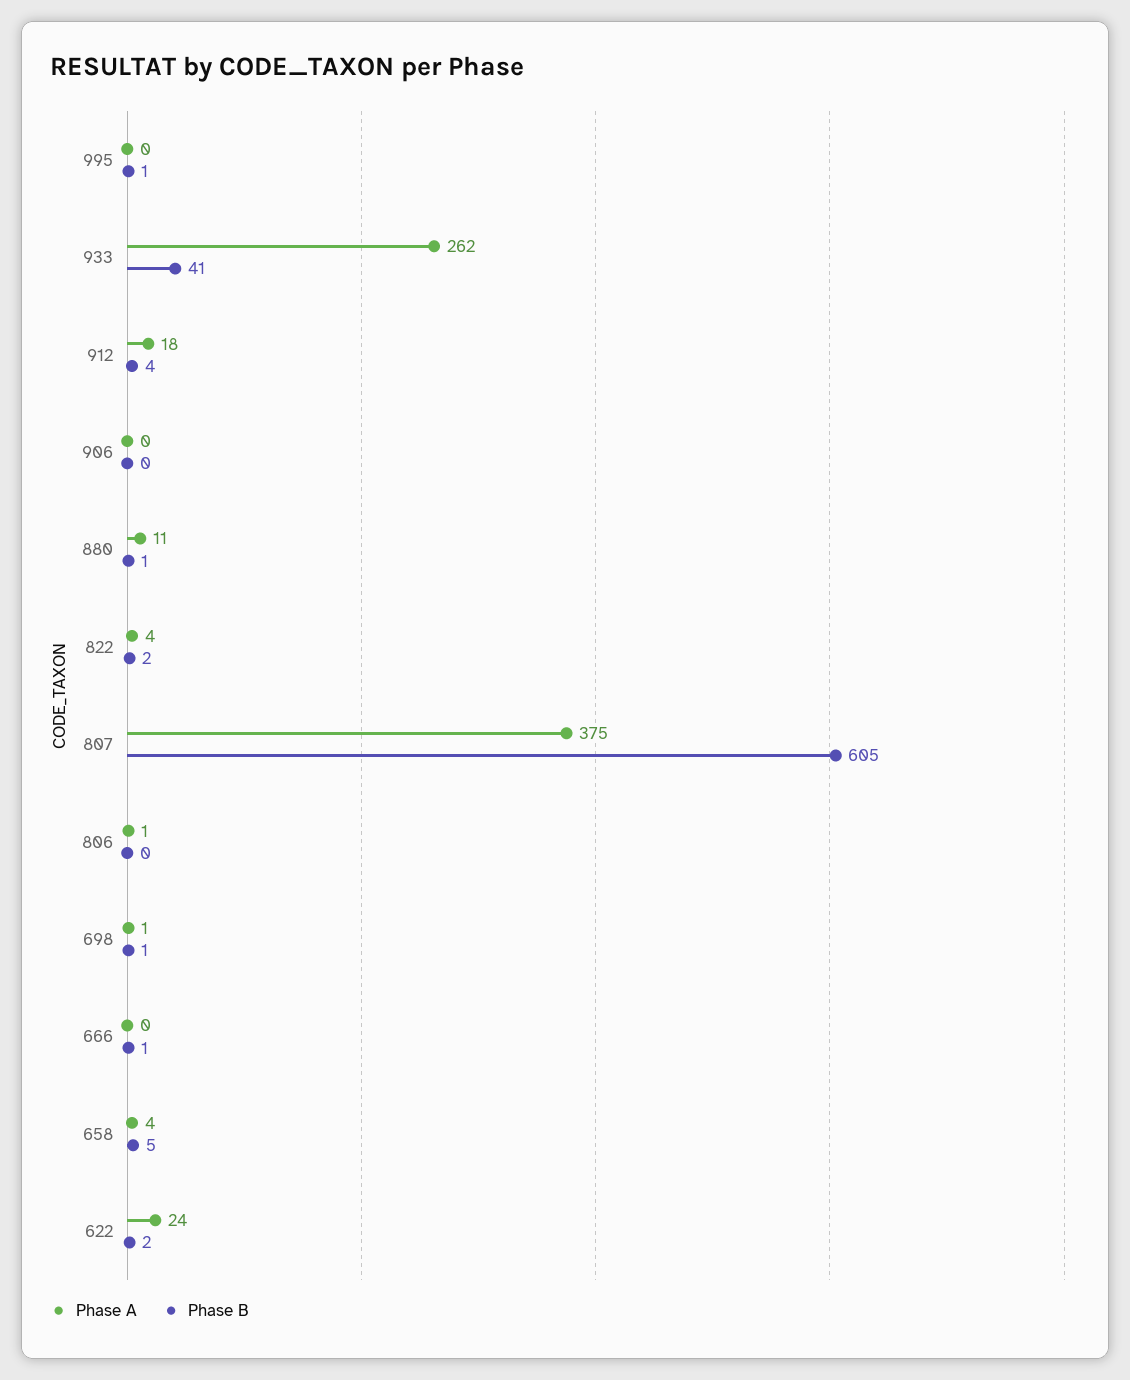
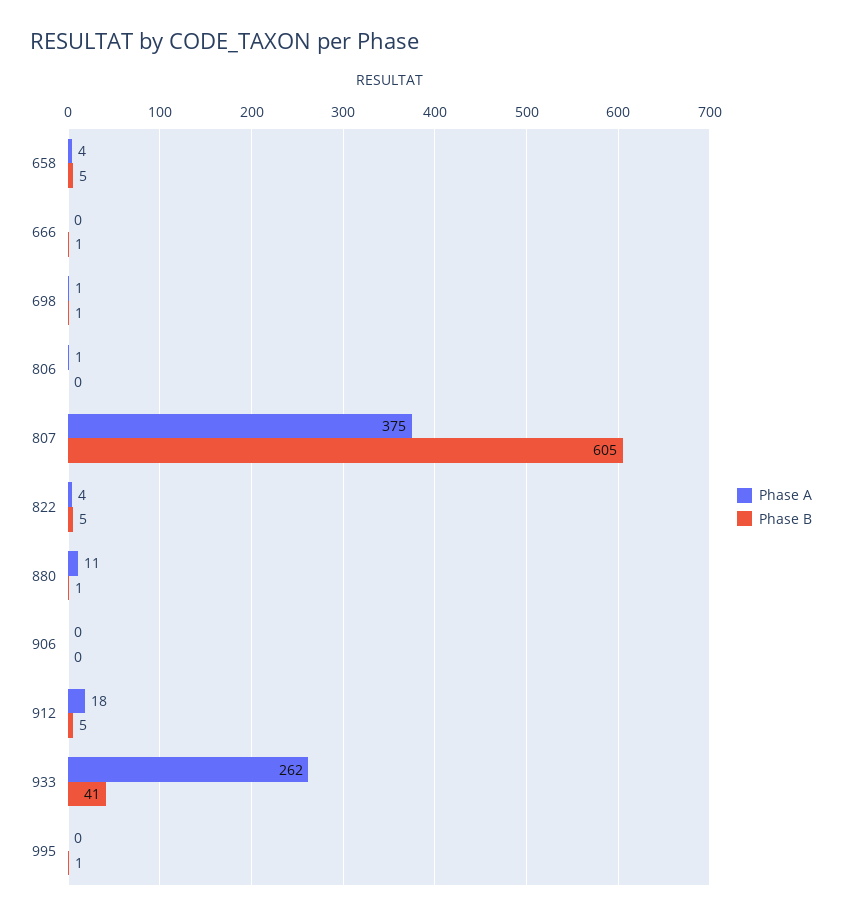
  {
    "Phase A": {
      "995": 0,
      "933": 262,
      "912": 18,
      "906": 0,
      "880": 11,
      "822": 4,
      "807": 375,
      "806": 1,
      "698": 1,
      "666": 0,
-     "658": 4,
+     "658": 4
-     "622": 24
    },
    "Phase B": {
      "995": 1,
      "933": 41,
-     "912": 4,
+     "912": 5,
      "906": 0,
      "880": 1,
-     "822": 2,
+     "822": 5,
      "807": 605,
      "806": 0,
      "698": 1,
      "666": 1,
-     "658": 5,
+     "658": 5
-     "622": 2
    }
  }

